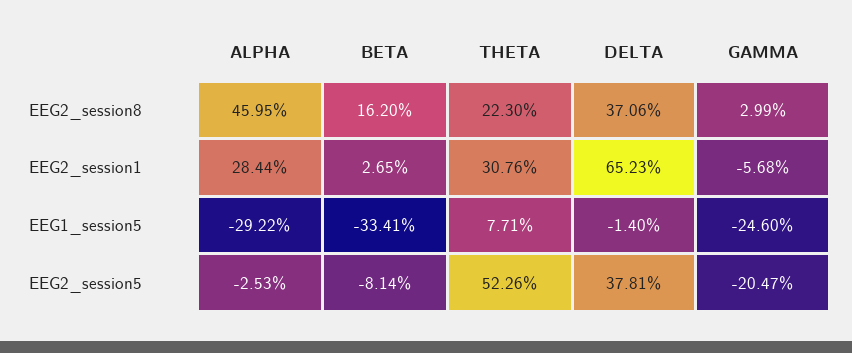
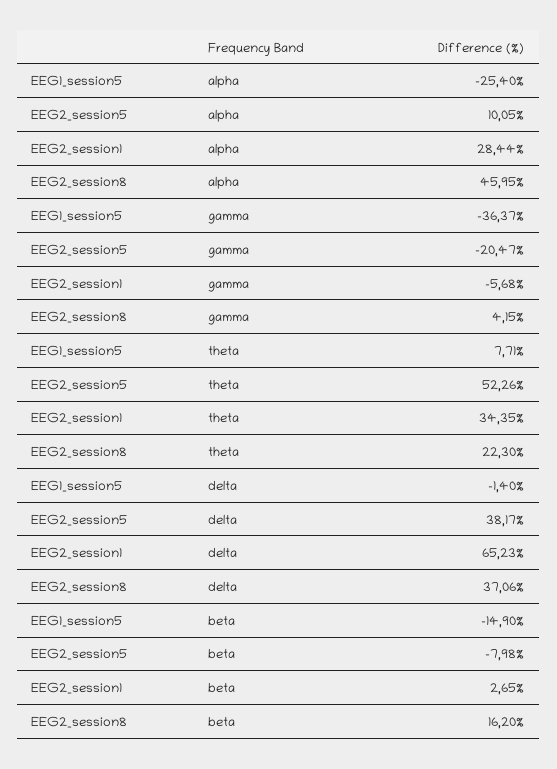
  {
    "ALPHA": {
      "EEG2_session8": 45.95,
      "EEG2_session1": 28.44,
-     "EEG1_session5": -29.22,
+     "EEG1_session5": -25.4,
-     "EEG2_session5": -2.53
+     "EEG2_session5": 10.05
    },
    "BETA": {
      "EEG2_session8": 16.2,
      "EEG2_session1": 2.65,
-     "EEG1_session5": -33.41,
+     "EEG1_session5": -14.9,
-     "EEG2_session5": -8.14
+     "EEG2_session5": -7.98
    },
    "THETA": {
      "EEG2_session8": 22.3,
-     "EEG2_session1": 30.76,
+     "EEG2_session1": 34.35,
      "EEG1_session5": 7.71,
      "EEG2_session5": 52.26
    },
    "DELTA": {
      "EEG2_session8": 37.06,
      "EEG2_session1": 65.23,
      "EEG1_session5": -1.4,
-     "EEG2_session5": 37.81
+     "EEG2_session5": 38.17
    },
    "GAMMA": {
-     "EEG2_session8": 2.99,
+     "EEG2_session8": 4.15,
      "EEG2_session1": -5.68,
-     "EEG1_session5": -24.6,
+     "EEG1_session5": -36.37,
      "EEG2_session5": -20.47
    }
  }

